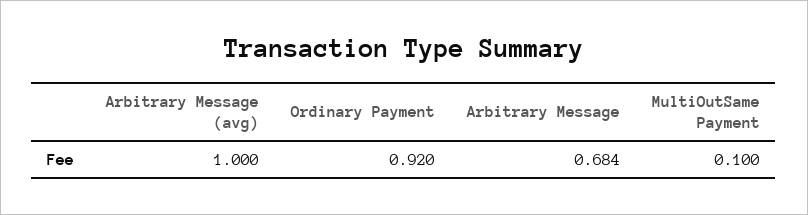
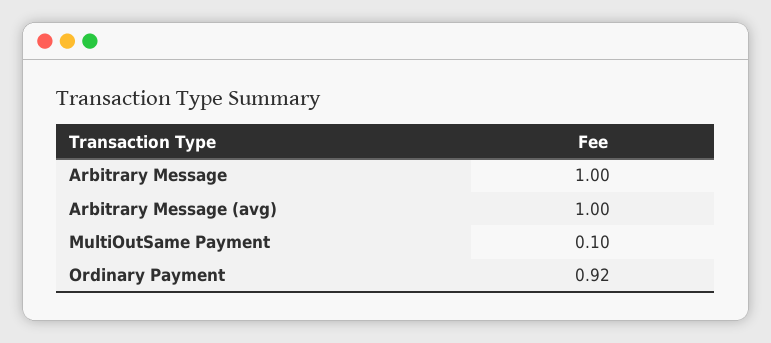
  {
    "Arbitrary Message (avg)": 1,
    "Ordinary Payment": 0.92,
-   "Arbitrary Message": 0.684,
+   "Arbitrary Message": 1,
    "MultiOutSame Payment": 0.1
  }

